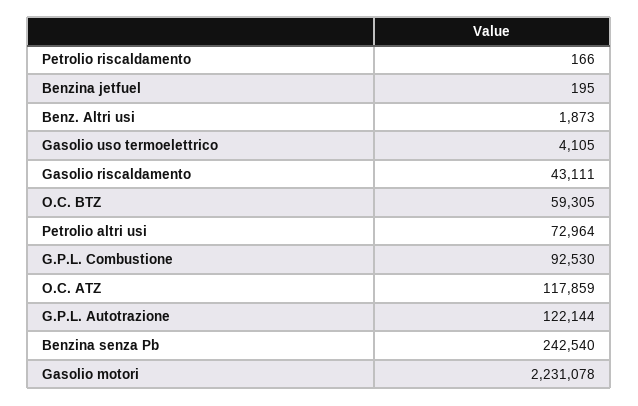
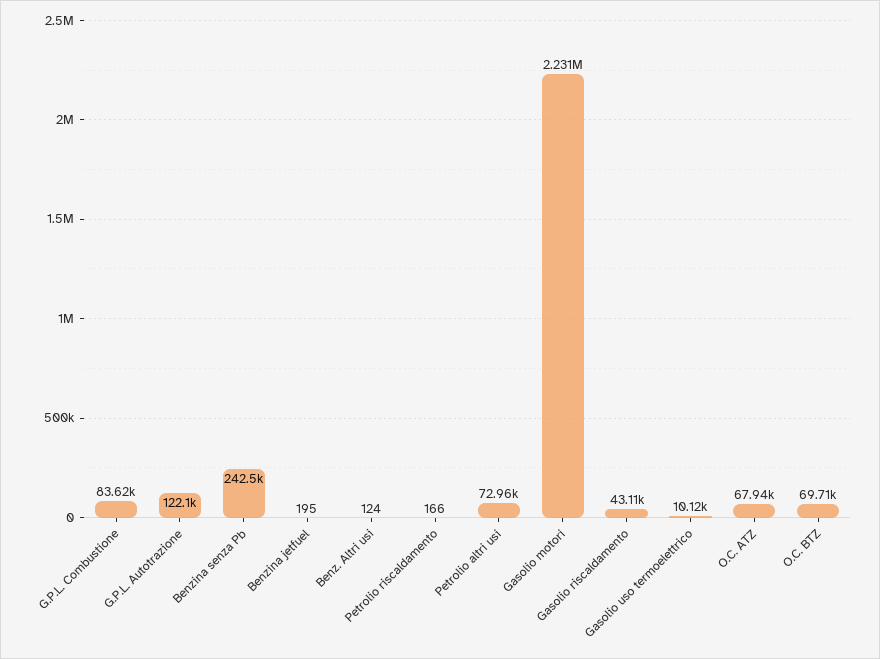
  {
    "Petrolio riscaldamento": 166,
    "Benzina jetfuel": 195,
-   "Benz. Altri usi": 1873,
+   "Benz. Altri usi": 124,
-   "Gasolio uso termoelettrico": 4105,
+   "Gasolio uso termoelettrico": 10120,
    "Gasolio riscaldamento": 43111,
-   "O.C. BTZ": 59305,
+   "O.C. BTZ": 69710,
    "Petrolio altri usi": 72964,
-   "G.P.L. Combustione": 92530,
+   "G.P.L. Combustione": 83620,
-   "O.C. ATZ": 117859,
+   "O.C. ATZ": 67940,
    "G.P.L. Autotrazione": 122144,
    "Benzina senza Pb": 242540,
    "Gasolio motori": 2231078
  }

